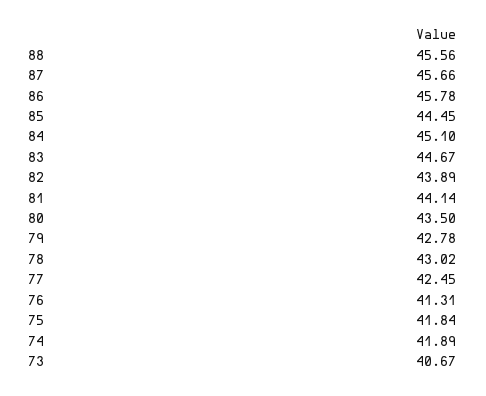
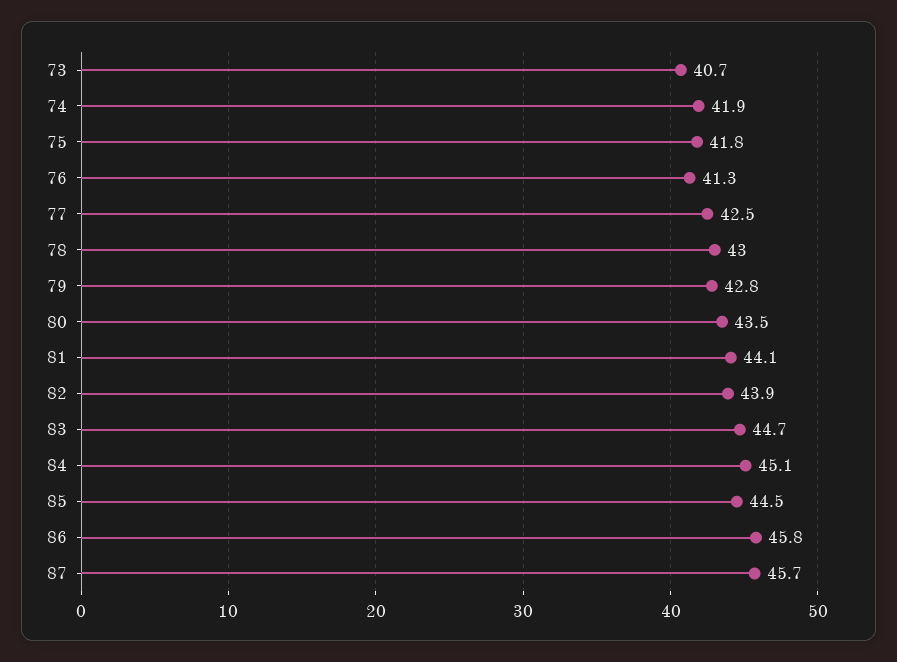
  {
-   "88": 45.56,
    "87": 45.66,
    "86": 45.78,
    "85": 44.45,
    "84": 45.1,
    "83": 44.67,
    "82": 43.89,
    "81": 44.14,
    "80": 43.5,
    "79": 42.78,
    "78": 43.02,
    "77": 42.45,
    "76": 41.31,
    "75": 41.84,
    "74": 41.89,
    "73": 40.67
  }

